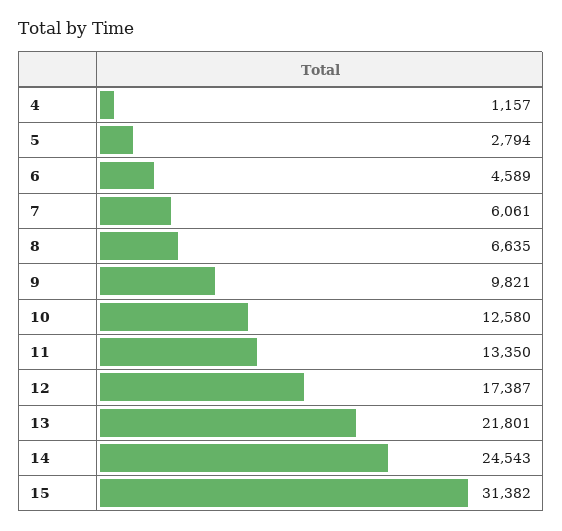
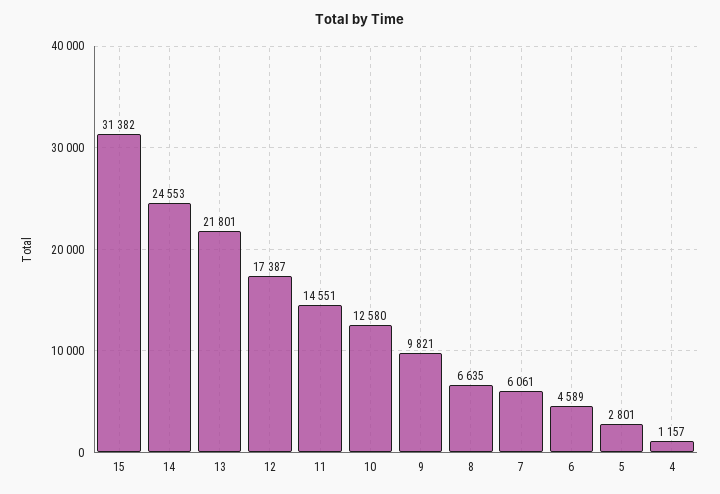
  {
    "4": 1157,
-   "5": 2794,
+   "5": 2801,
    "6": 4589,
    "7": 6061,
    "8": 6635,
    "9": 9821,
    "10": 12580,
-   "11": 13350,
+   "11": 14551,
    "12": 17387,
    "13": 21801,
-   "14": 24543,
+   "14": 24553,
    "15": 31382
  }

